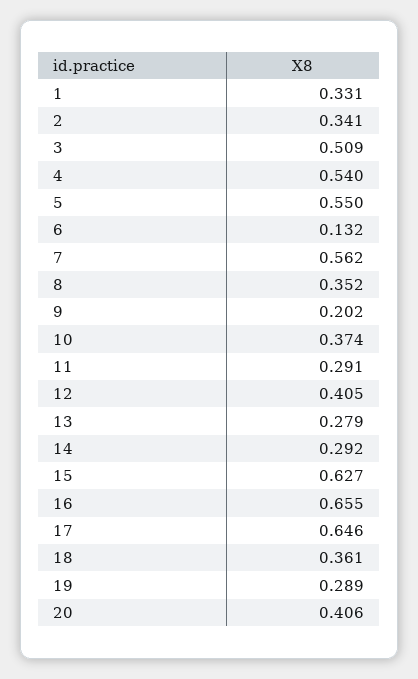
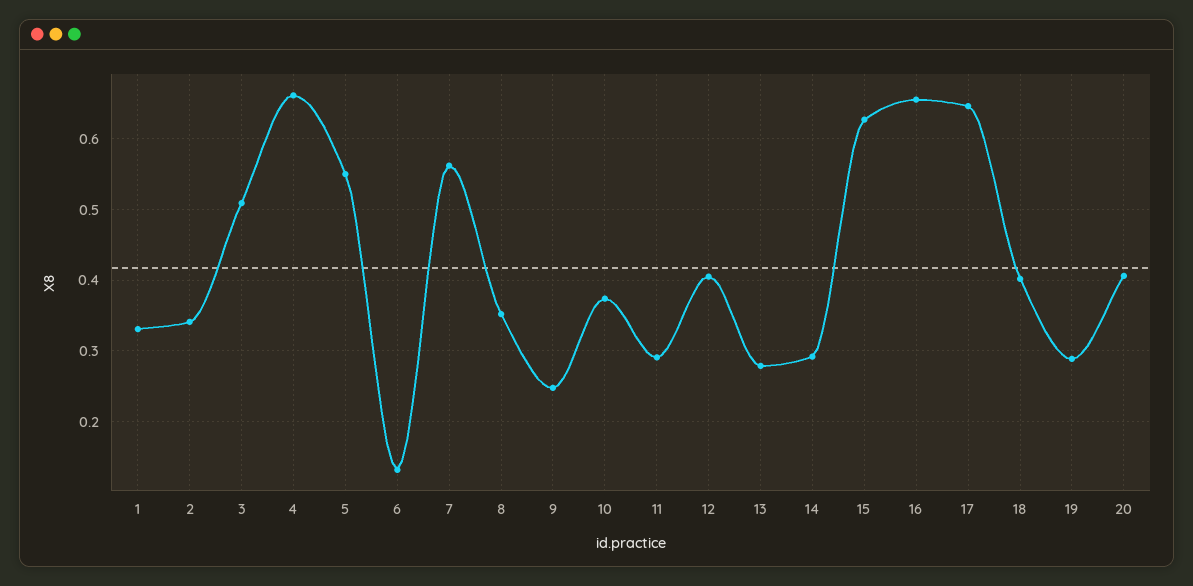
  {
    "1": 0.331,
    "2": 0.341,
    "3": 0.509,
-   "4": 0.54,
+   "4": 0.66,
    "5": 0.55,
    "6": 0.132,
    "7": 0.562,
    "8": 0.352,
-   "9": 0.202,
+   "9": 0.25,
    "10": 0.374,
    "11": 0.291,
    "12": 0.405,
    "13": 0.279,
    "14": 0.292,
    "15": 0.627,
    "16": 0.655,
    "17": 0.646,
-   "18": 0.361,
+   "18": 0.4,
    "19": 0.289,
    "20": 0.406
  }

